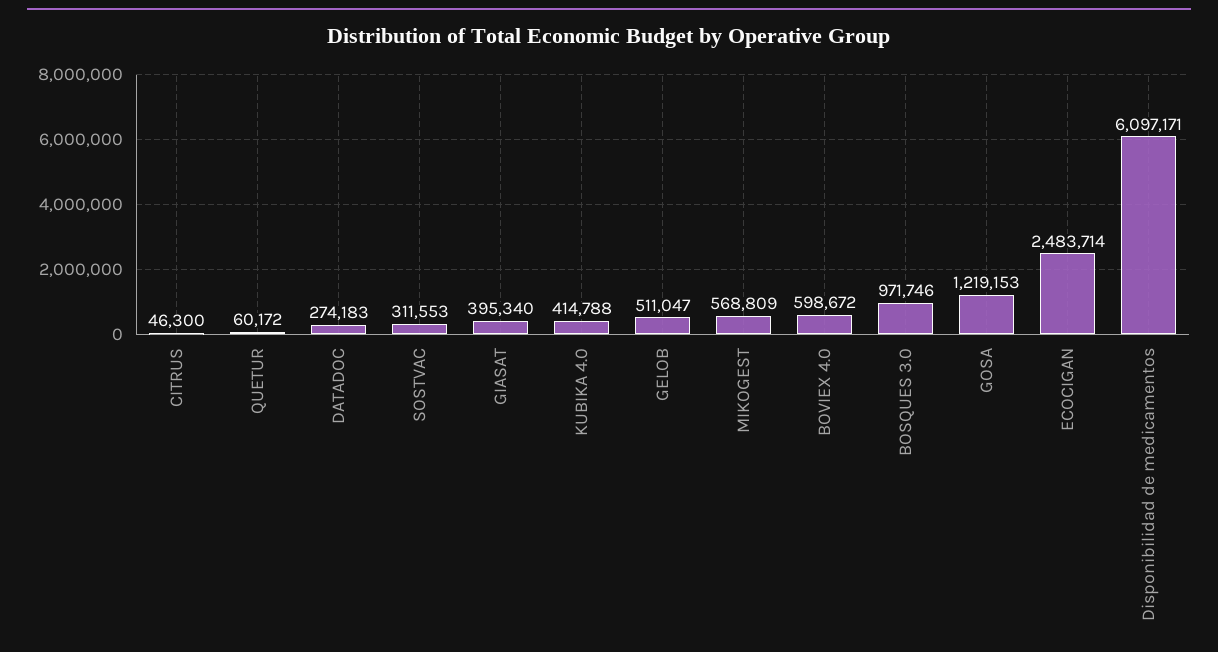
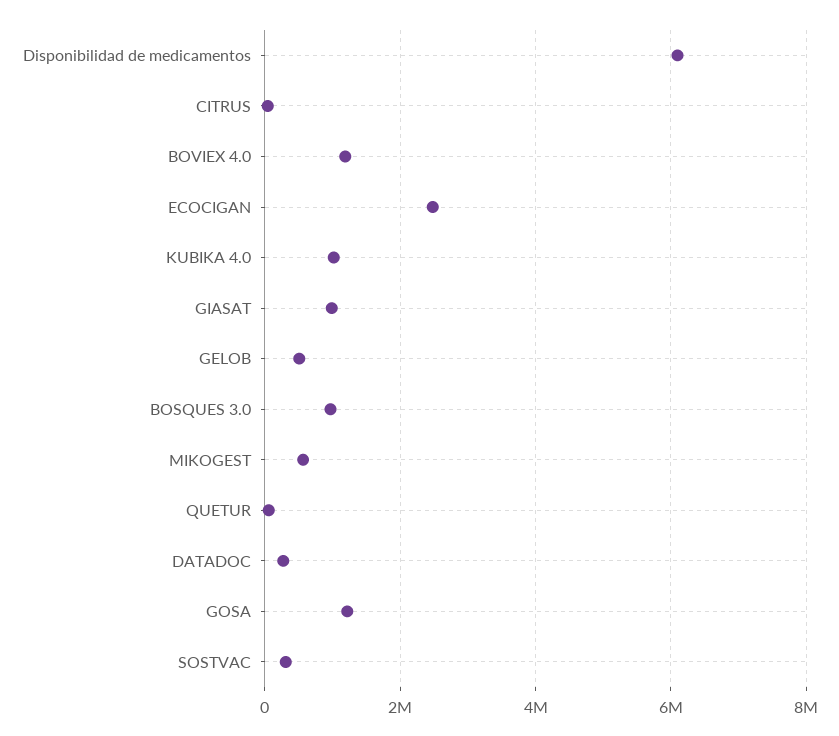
  {
    "CITRUS": 46300,
    "QUETUR": 60172,
    "DATADOC": 274183,
    "SOSTVAC": 311553,
-   "GIASAT": 395340,
+   "GIASAT": 1000000,
-   "KUBIKA 4.0": 414788,
+   "KUBIKA 4.0": 1000000,
    "GELOB": 511047,
    "MIKOGEST": 568809,
-   "BOVIEX 4.0": 598672,
+   "BOVIEX 4.0": 1200000,
    "BOSQUES 3.0": 971746,
    "GOSA": 1219153,
    "ECOCIGAN": 2483714,
    "Disponibilidad de medicamentos": 6097171
  }

